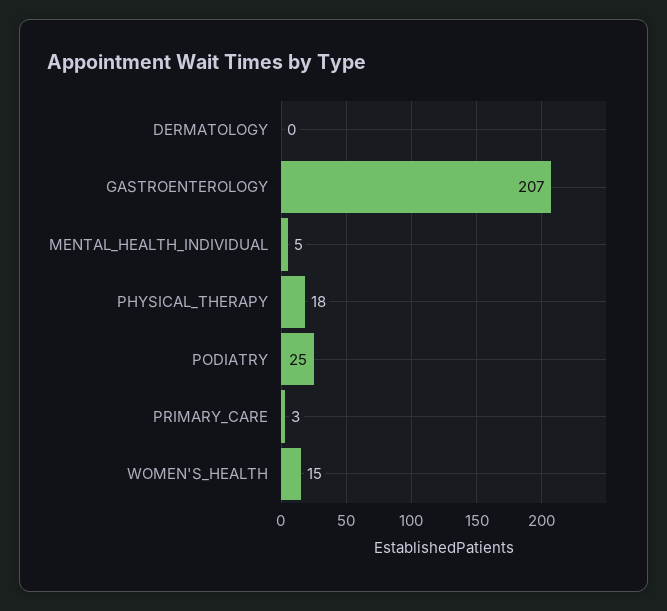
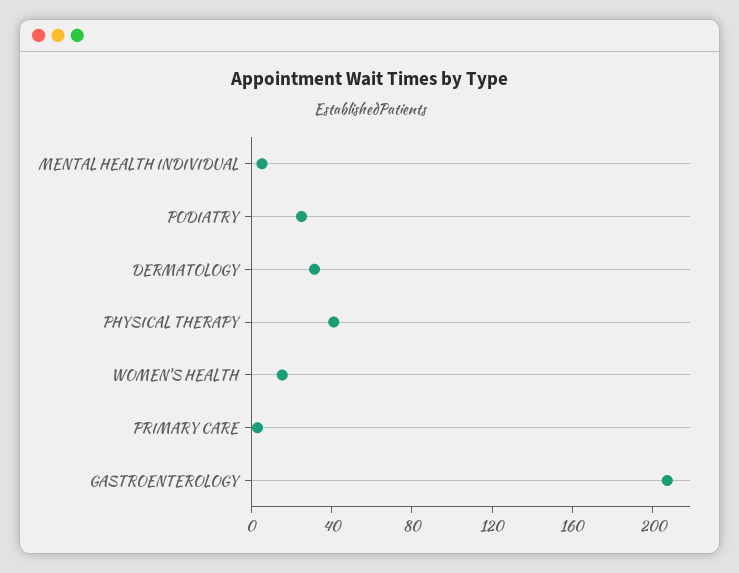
  {
-   "DERMATOLOGY": 0,
+   "DERMATOLOGY": 30,
    "GASTROENTEROLOGY": 207,
    "MENTAL_HEALTH_INDIVIDUAL": 5,
-   "PHYSICAL_THERAPY": 18,
+   "PHYSICAL_THERAPY": 40,
    "PODIATRY": 25,
    "PRIMARY_CARE": 3,
    "WOMEN'S_HEALTH": 15
  }

